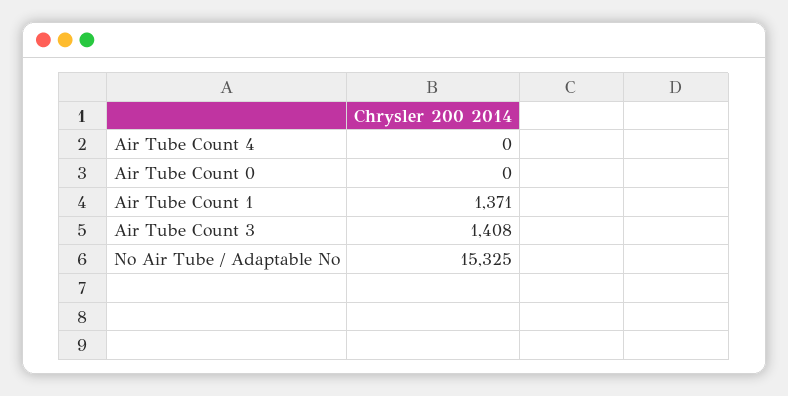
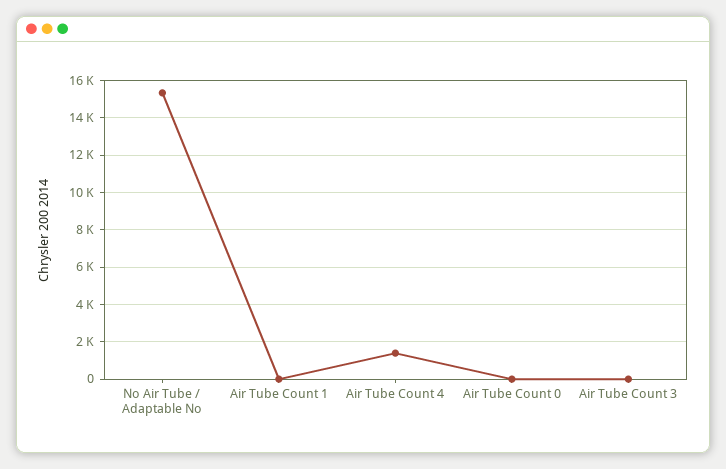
  {
-   "Air Tube Count 4": 0,
+   "Air Tube Count 4": 1500,
    "Air Tube Count 0": 0,
-   "Air Tube Count 1": 1371,
+   "Air Tube Count 1": 0,
-   "Air Tube Count 3": 1408,
+   "Air Tube Count 3": 0,
    "No Air Tube / Adaptable No": 15325
  }

